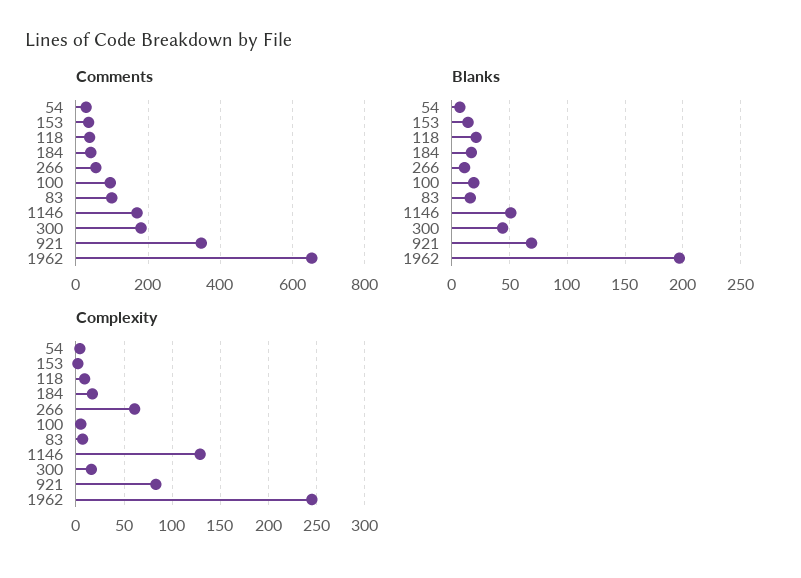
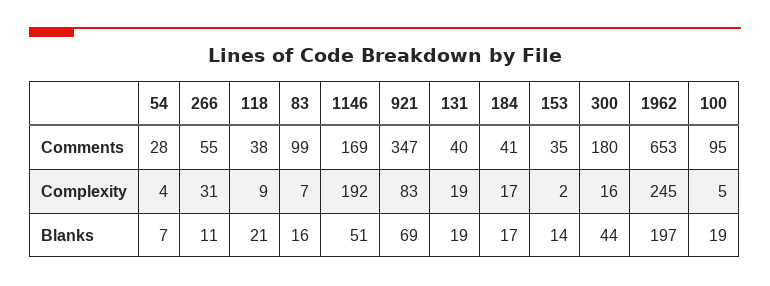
  {
    "Comments": {
      "54": 28,
      "153": 35,
      "118": 38,
      "184": 41,
      "266": 55,
      "100": 95,
      "83": 99,
      "1146": 169,
      "300": 180,
      "921": 347,
-     "1962": 653
+     "1962": 653,
+     "131": 40
    },
    "Blanks": {
      "54": 7,
      "153": 14,
      "118": 21,
      "184": 17,
      "266": 11,
      "100": 19,
      "83": 16,
      "1146": 51,
      "300": 44,
      "921": 69,
-     "1962": 197
+     "1962": 197,
+     "131": 19
    },
    "Complexity": {
      "54": 4,
      "153": 2,
      "118": 9,
      "184": 17,
-     "266": 60,
+     "266": 31,
      "100": 5,
      "83": 7,
-     "1146": 130,
+     "1146": 192,
      "300": 16,
      "921": 83,
-     "1962": 245
+     "1962": 245,
+     "131": 19
    }
  }

